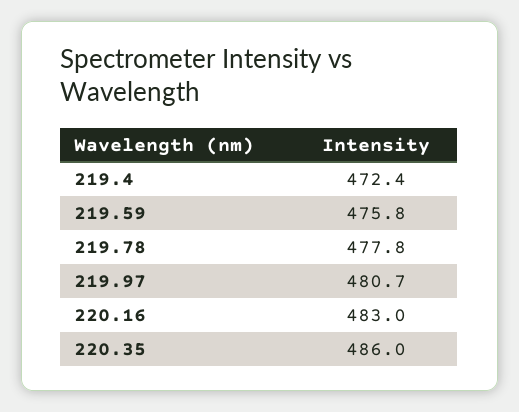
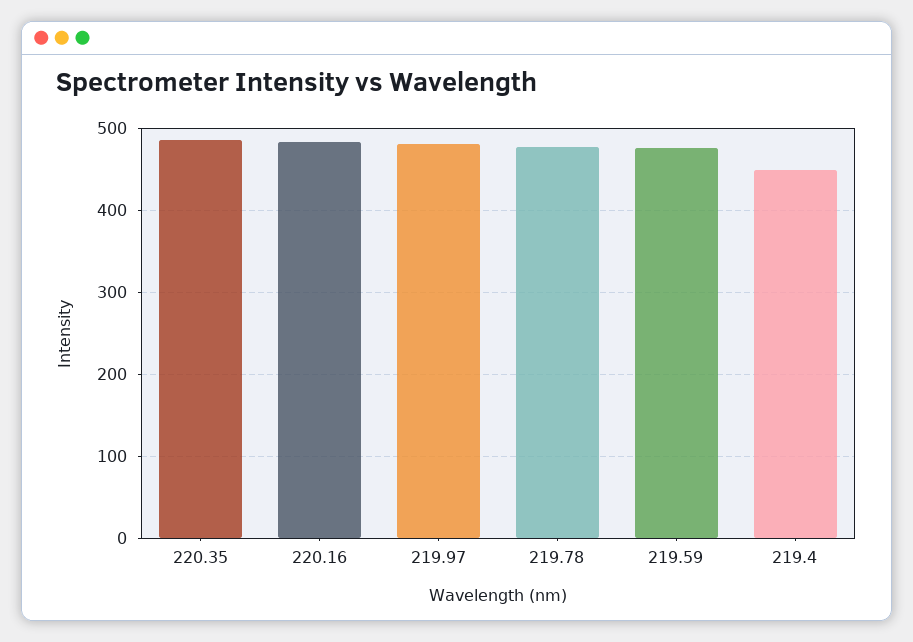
  {
-   "219.4": 472.4,
+   "219.4": 450,
    "219.59": 475.8,
    "219.78": 477.8,
    "219.97": 480.7,
    "220.16": 483,
    "220.35": 486
  }

